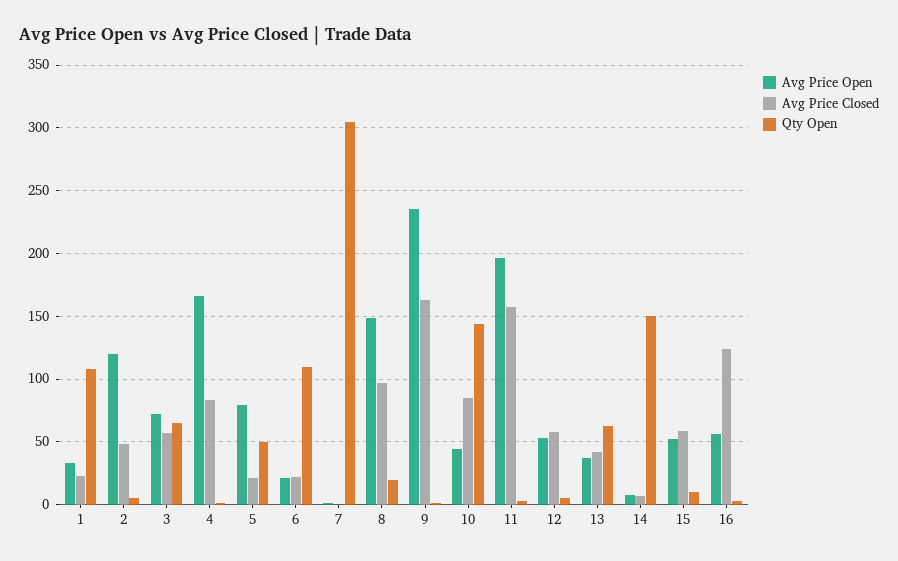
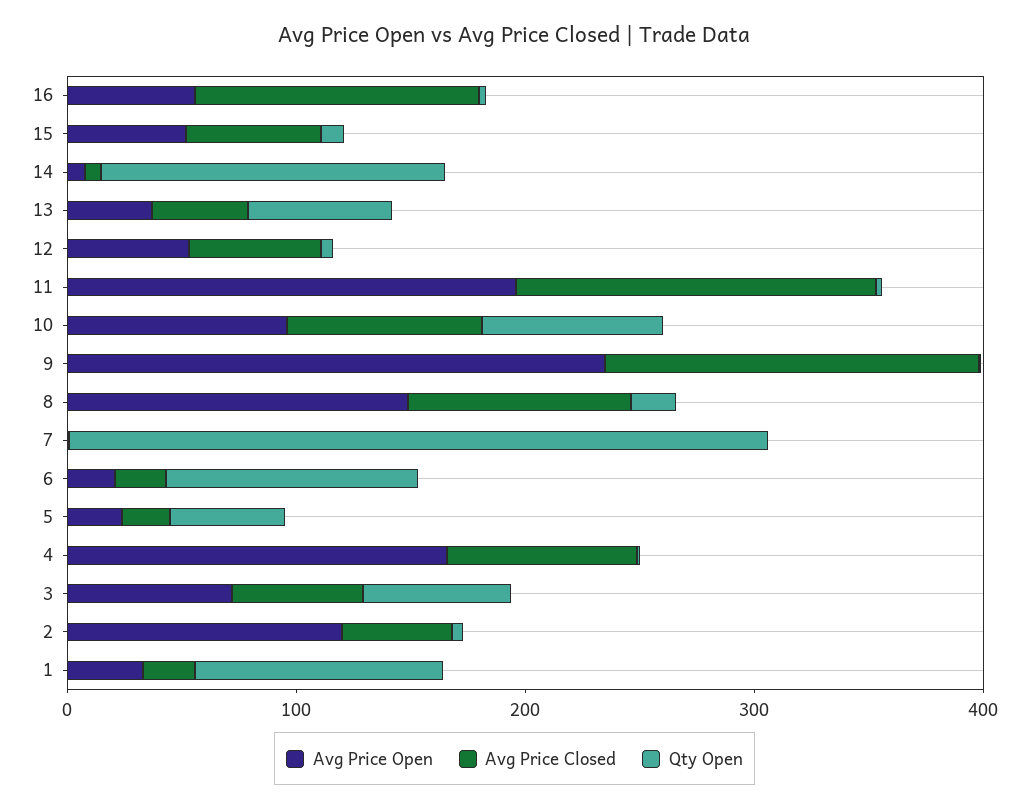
  {
    "Avg Price Open": {
      "1": 35,
      "2": 120,
      "3": 70,
      "4": 165,
-     "5": 80,
+     "5": 20,
      "6": 20,
      "7": 0,
      "8": 150,
      "9": 235,
-     "10": 45,
+     "10": 100,
      "11": 195,
      "12": 55,
      "13": 35,
      "14": 10,
      "15": 50,
      "16": 55
    },
    "Avg Price Closed": {
      "1": 25,
      "2": 50,
      "3": 55,
      "4": 85,
      "5": 20,
      "6": 20,
      "7": 0,
      "8": 95,
      "9": 165,
      "10": 85,
      "11": 155,
      "12": 60,
      "13": 40,
      "14": 5,
      "15": 60,
      "16": 125
    },
    "Qty Open": {
      "1": 110,
      "2": 5,
      "3": 65,
      "4": 0,
      "5": 50,
      "6": 110,
      "7": 305,
      "8": 20,
      "9": 0,
-     "10": 145,
+     "10": 80,
      "11": 5,
      "12": 5,
      "13": 65,
      "14": 150,
      "15": 10,
      "16": 5
    }
  }

